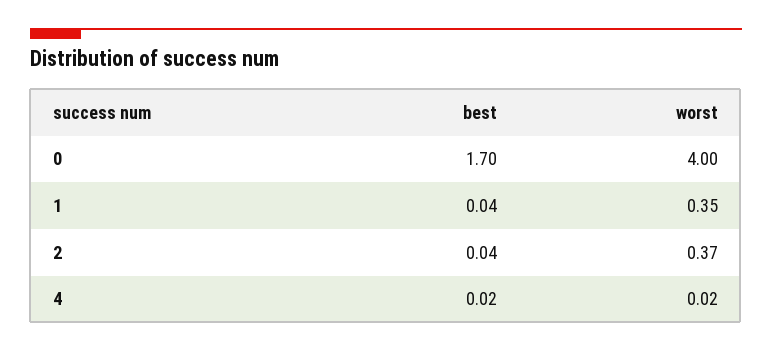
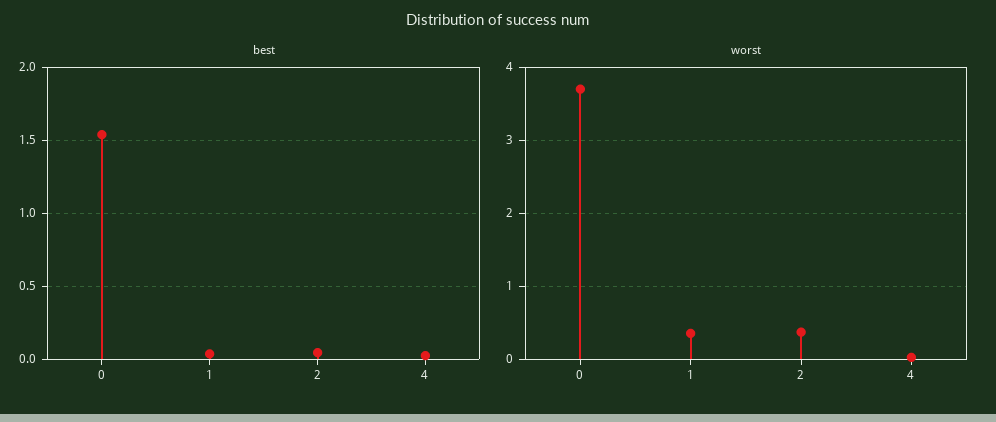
  {
    "best": {
-     "0": 1.7,
+     "0": 1.55,
      "1": 0.04,
      "2": 0.04,
      "4": 0.02
    },
    "worst": {
-     "0": 4,
+     "0": 3.7,
      "1": 0.35,
      "2": 0.37,
      "4": 0.02
    }
  }

